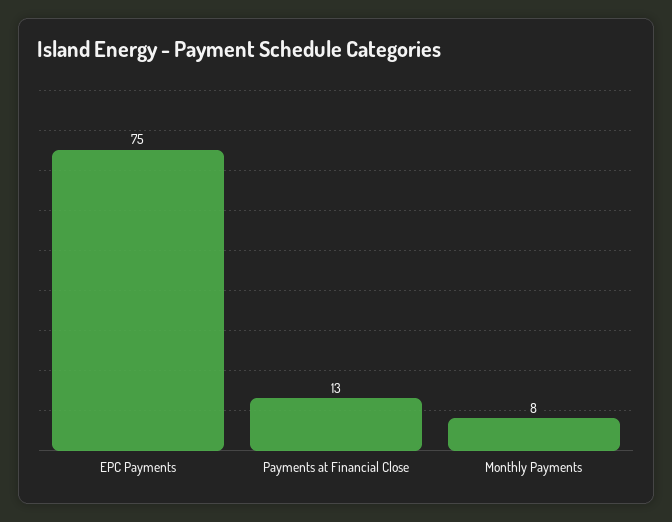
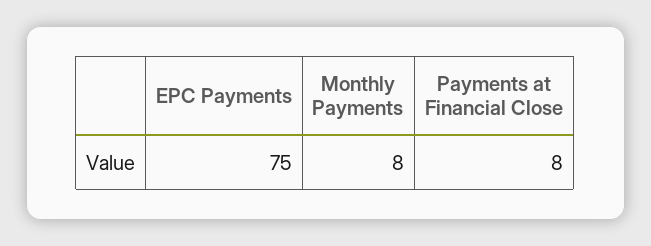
  {
    "EPC Payments": 75,
-   "Payments at Financial Close": 13,
+   "Payments at Financial Close": 8,
    "Monthly Payments": 8
  }

